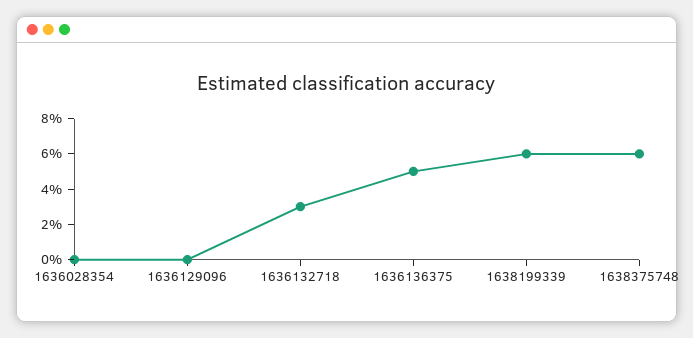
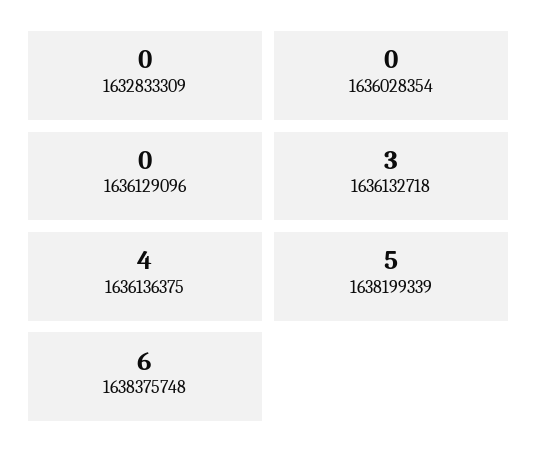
  {
    "1636028354": 0,
    "1636129096": 0,
    "1636132718": 3,
-   "1636136375": 5,
+   "1636136375": 4,
-   "1638199339": 6,
+   "1638199339": 5,
-   "1638375748": 6
+   "1638375748": 6,
+   "1632833309": 0
  }

